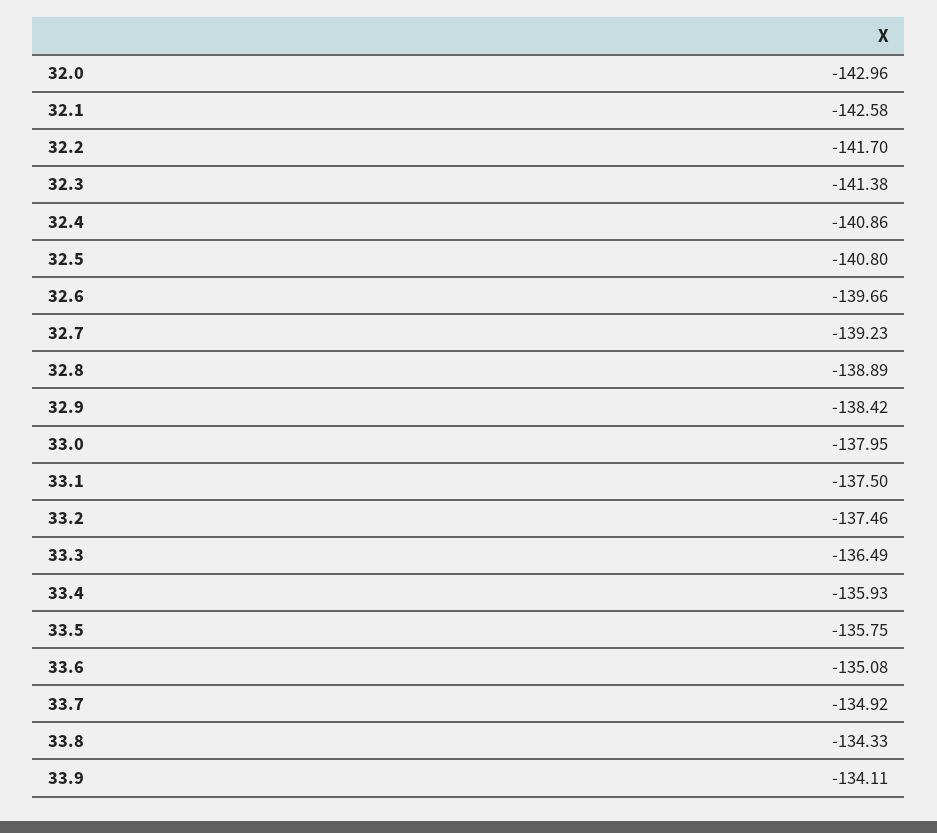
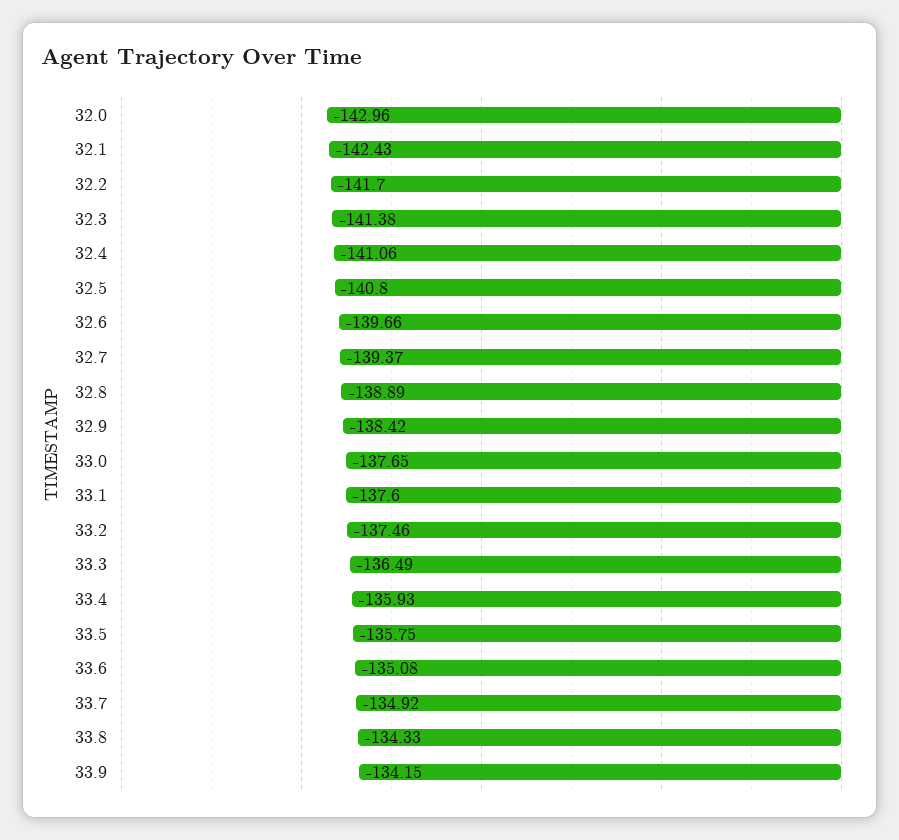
  {
    "32.0": -142.96,
-   "32.1": -142.58,
+   "32.1": -142.43,
    "32.2": -141.7,
    "32.3": -141.38,
-   "32.4": -140.86,
+   "32.4": -141.06,
    "32.5": -140.8,
    "32.6": -139.66,
-   "32.7": -139.23,
+   "32.7": -139.37,
    "32.8": -138.89,
    "32.9": -138.42,
-   "33.0": -137.95,
+   "33.0": -137.65,
-   "33.1": -137.5,
+   "33.1": -137.6,
    "33.2": -137.46,
    "33.3": -136.49,
    "33.4": -135.93,
    "33.5": -135.75,
    "33.6": -135.08,
    "33.7": -134.92,
    "33.8": -134.33,
-   "33.9": -134.11
+   "33.9": -134.15
  }

